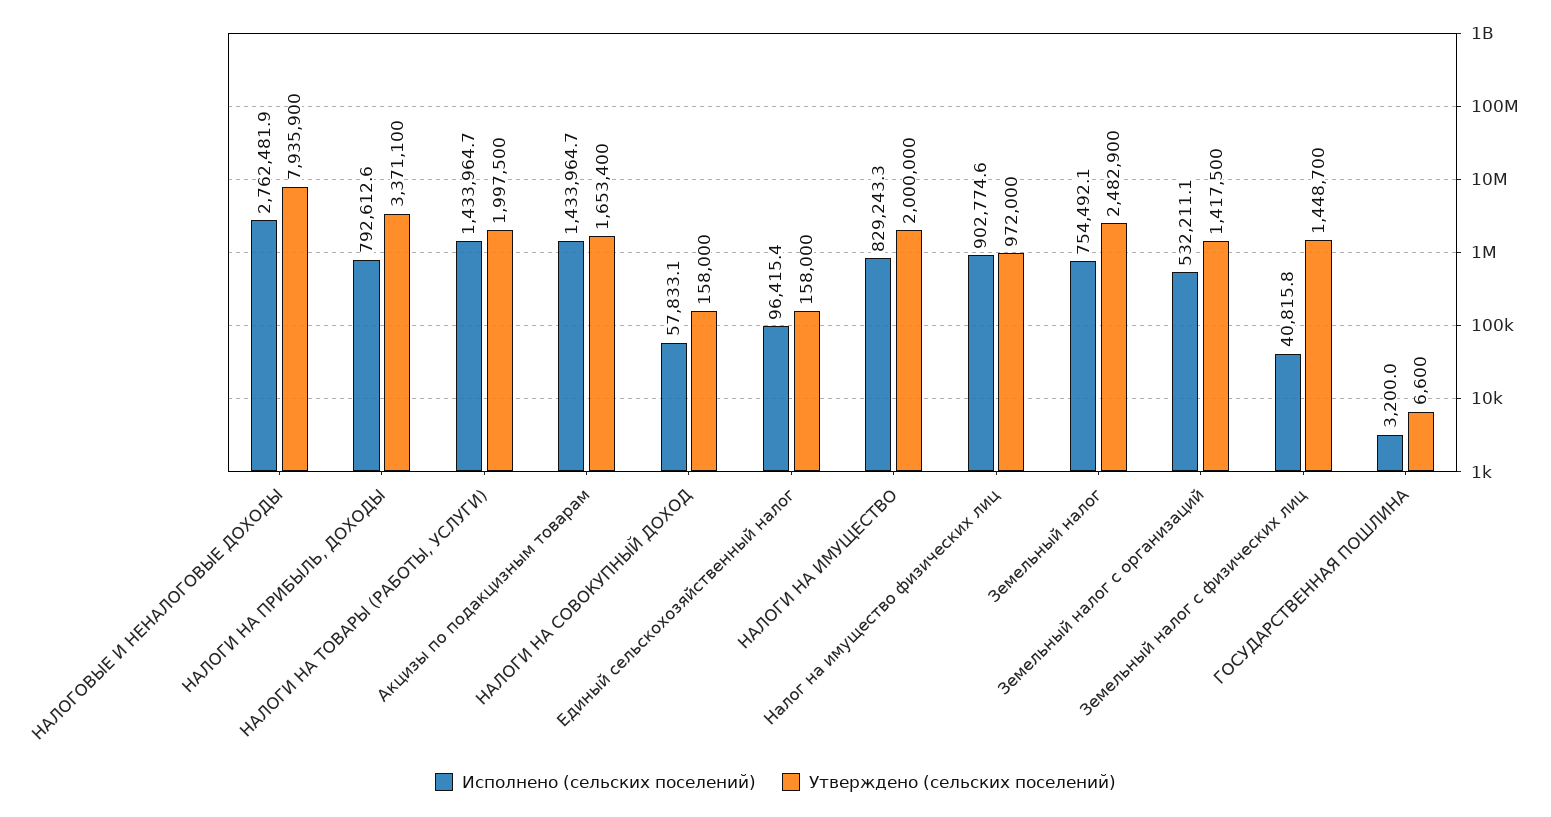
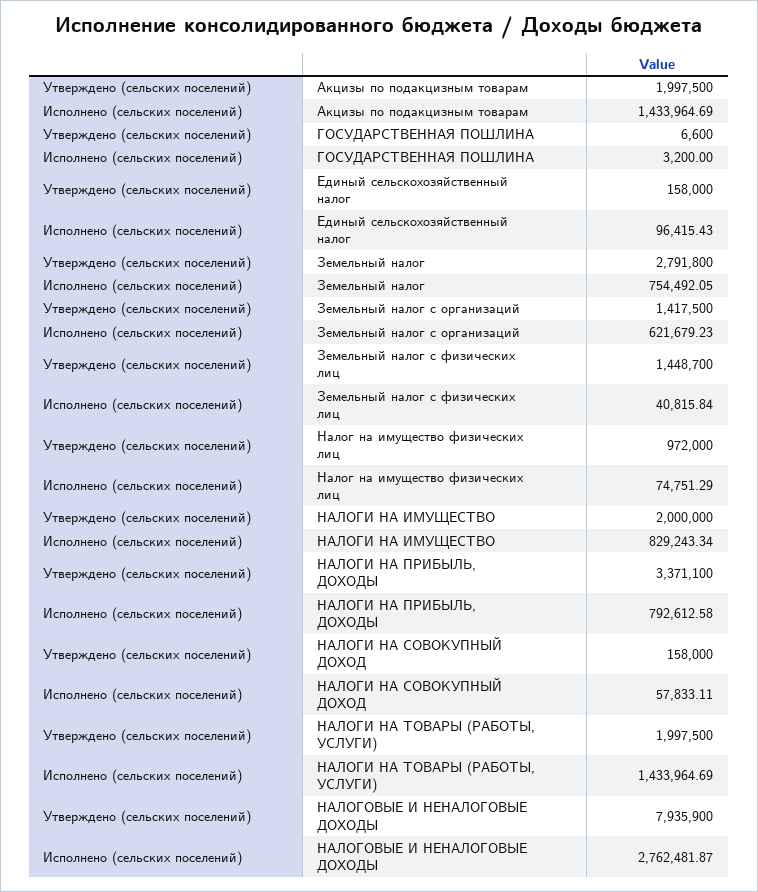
  {
    "Исполнено (сельских поселений)": {
      "НАЛОГОВЫЕ И НЕНАЛОГОВЫЕ ДОХОДЫ": 2762481.87,
      "НАЛОГИ НА ПРИБЫЛЬ, ДОХОДЫ": 792612.58,
      "НАЛОГИ НА ТОВАРЫ (РАБОТЫ, УСЛУГИ)": 1433964.69,
      "Акцизы по подакцизным товарам": 1433964.69,
      "НАЛОГИ НА СОВОКУПНЫЙ ДОХОД": 57833.11,
      "Единый сельскохозяйственный налог": 96415.43,
      "НАЛОГИ НА ИМУЩЕСТВО": 829243.34,
-     "Налог на имущество физических лиц": 902774.6,
+     "Налог на имущество физических лиц": 74751.29,
      "Земельный налог": 754492.05,
-     "Земельный налог с организаций": 532211.1,
+     "Земельный налог с организаций": 621679.23,
      "Земельный налог с физических лиц": 40815.84,
      "ГОСУДАРСТВЕННАЯ ПОШЛИНА": 3200
    },
    "Утверждено (сельских поселений)": {
      "НАЛОГОВЫЕ И НЕНАЛОГОВЫЕ ДОХОДЫ": 7935900,
      "НАЛОГИ НА ПРИБЫЛЬ, ДОХОДЫ": 3371100,
      "НАЛОГИ НА ТОВАРЫ (РАБОТЫ, УСЛУГИ)": 1997500,
-     "Акцизы по подакцизным товарам": 1653400,
+     "Акцизы по подакцизным товарам": 1997500,
      "НАЛОГИ НА СОВОКУПНЫЙ ДОХОД": 158000,
      "Единый сельскохозяйственный налог": 158000,
      "НАЛОГИ НА ИМУЩЕСТВО": 2000000,
      "Налог на имущество физических лиц": 972000,
-     "Земельный налог": 2482900,
+     "Земельный налог": 2791800,
      "Земельный налог с организаций": 1417500,
      "Земельный налог с физических лиц": 1448700,
      "ГОСУДАРСТВЕННАЯ ПОШЛИНА": 6600
    }
  }

